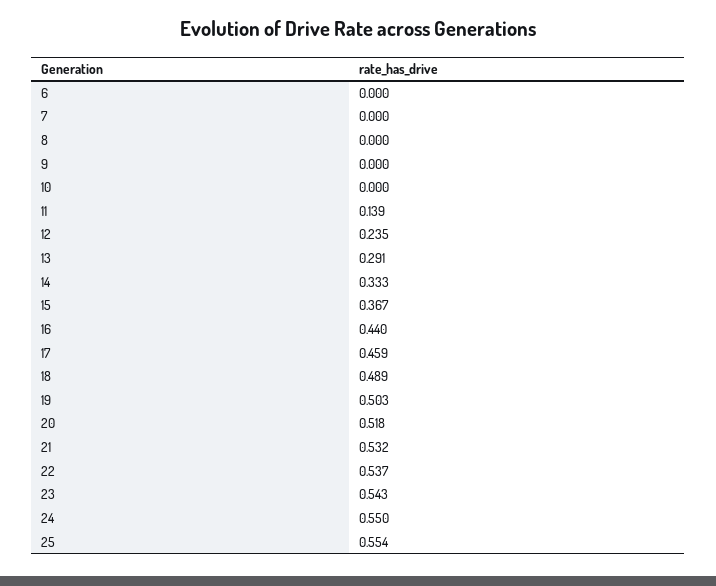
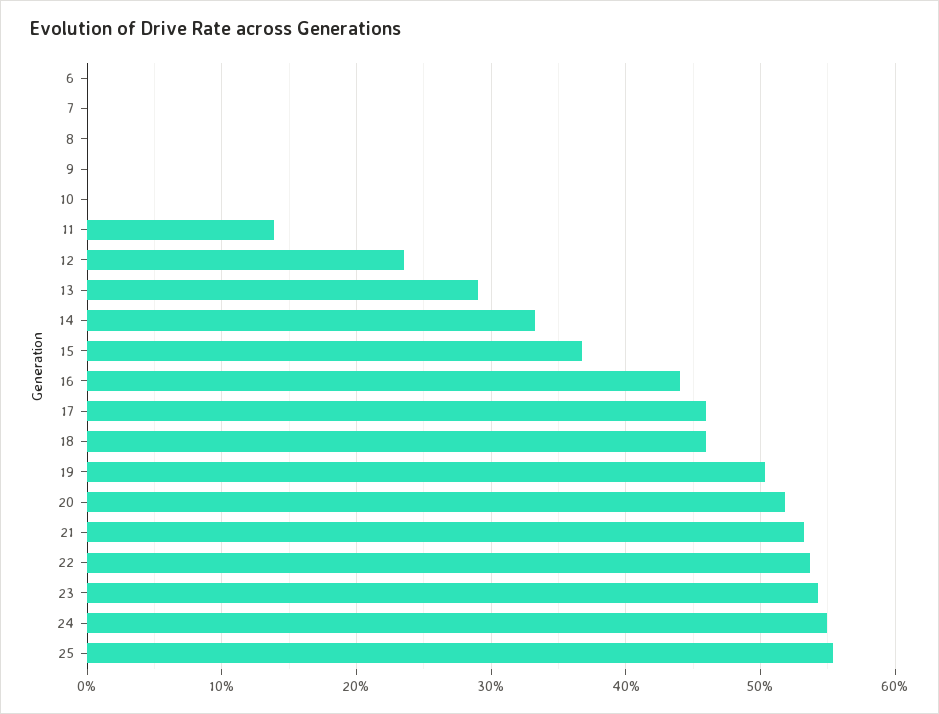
  {
    "6": 0,
    "7": 0,
    "8": 0,
    "9": 0,
    "10": 0,
    "11": 0.139,
    "12": 0.235,
    "13": 0.291,
    "14": 0.333,
    "15": 0.367,
    "16": 0.44,
    "17": 0.459,
-   "18": 0.489,
+   "18": 0.46,
    "19": 0.503,
    "20": 0.518,
    "21": 0.532,
    "22": 0.537,
    "23": 0.543,
    "24": 0.55,
    "25": 0.554
  }

